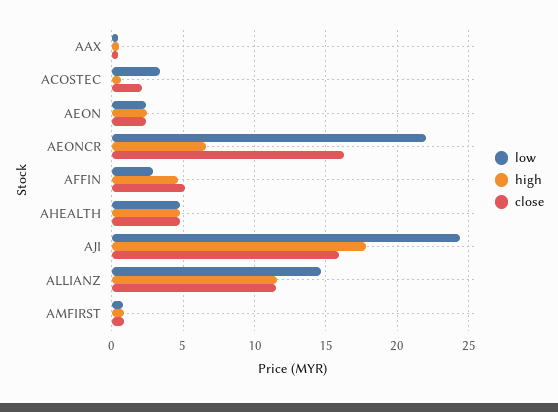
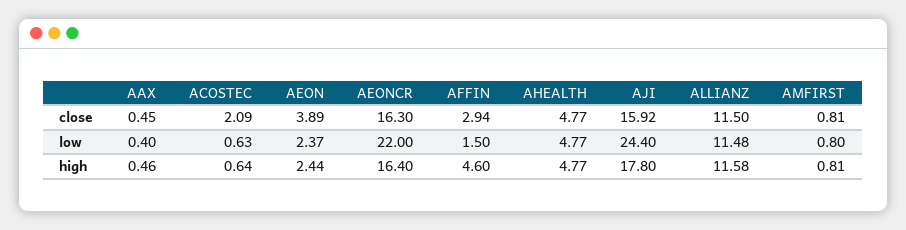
  {
    "low": {
      "AAX": 0.4,
-     "ACOSTEC": 3.5,
+     "ACOSTEC": 0.63,
      "AEON": 2.37,
      "AEONCR": 22,
-     "AFFIN": 3,
+     "AFFIN": 1.5,
      "AHEALTH": 4.77,
      "AJI": 24.4,
-     "ALLIANZ": 14.5,
+     "ALLIANZ": 11.48,
      "AMFIRST": 0.8
    },
    "high": {
      "AAX": 0.46,
      "ACOSTEC": 0.64,
      "AEON": 2.44,
-     "AEONCR": 6.5,
+     "AEONCR": 16.4,
      "AFFIN": 4.6,
      "AHEALTH": 4.77,
      "AJI": 17.8,
      "ALLIANZ": 11.58,
      "AMFIRST": 0.81
    },
    "close": {
      "AAX": 0.45,
      "ACOSTEC": 2.09,
-     "AEON": 2.5,
+     "AEON": 3.89,
      "AEONCR": 16.3,
-     "AFFIN": 5,
+     "AFFIN": 2.94,
      "AHEALTH": 4.77,
      "AJI": 15.92,
      "ALLIANZ": 11.5,
      "AMFIRST": 0.81
    }
  }

